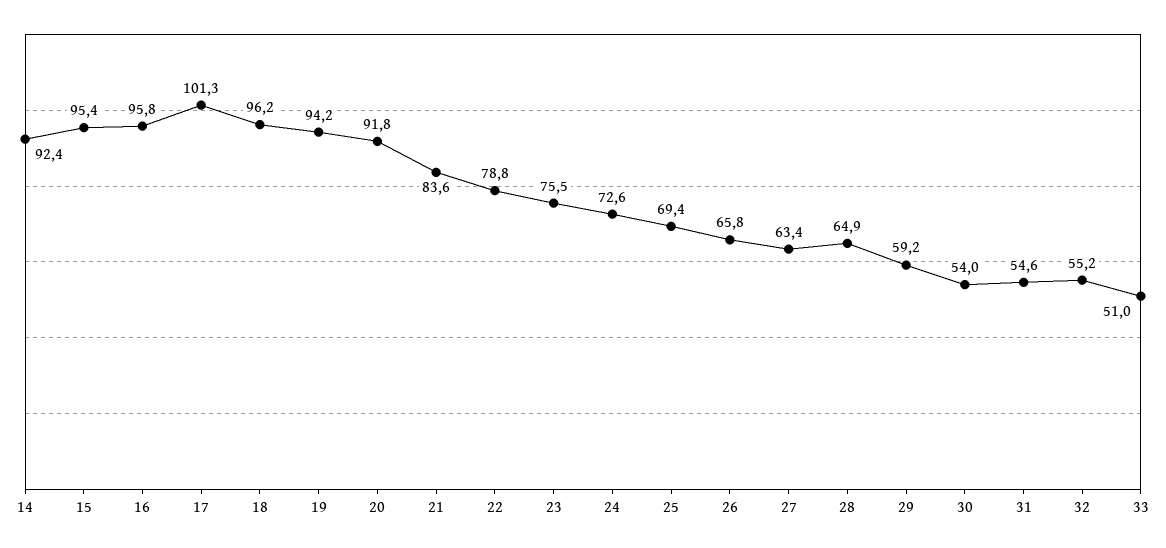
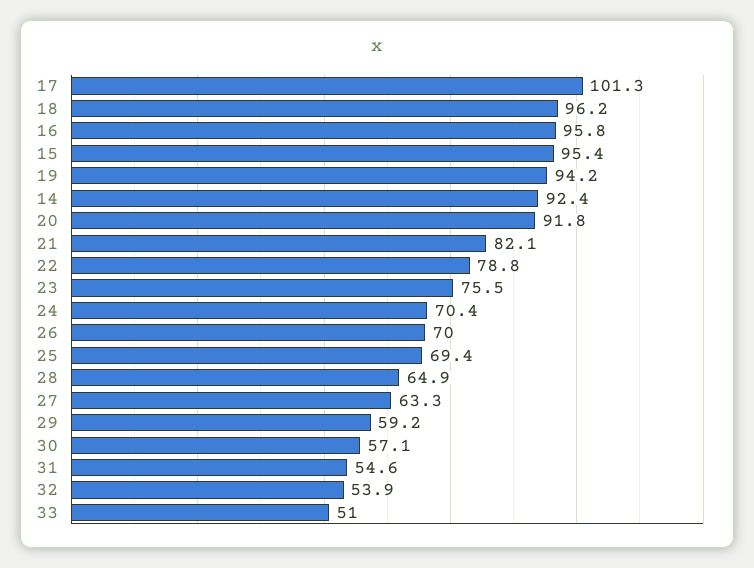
  {
    "14": 92.4,
    "15": 95.4,
    "16": 95.8,
    "17": 101.3,
    "18": 96.2,
    "19": 94.2,
    "20": 91.8,
-   "21": 83.6,
+   "21": 82.1,
    "22": 78.8,
    "23": 75.5,
-   "24": 72.6,
+   "24": 70.4,
    "25": 69.4,
-   "26": 65.8,
+   "26": 70,
-   "27": 63.4,
+   "27": 63.3,
    "28": 64.9,
    "29": 59.2,
-   "30": 54,
+   "30": 57.1,
    "31": 54.6,
-   "32": 55.2,
+   "32": 53.9,
    "33": 51
  }

